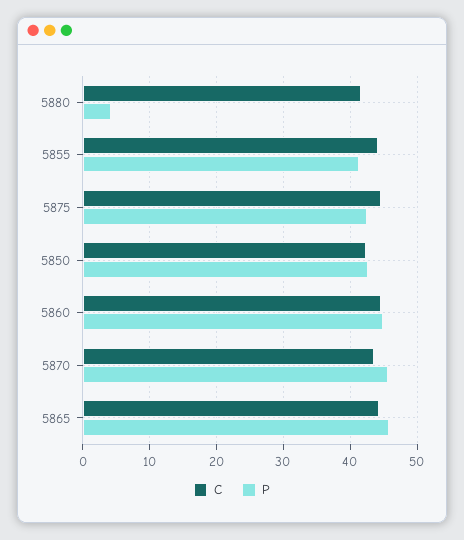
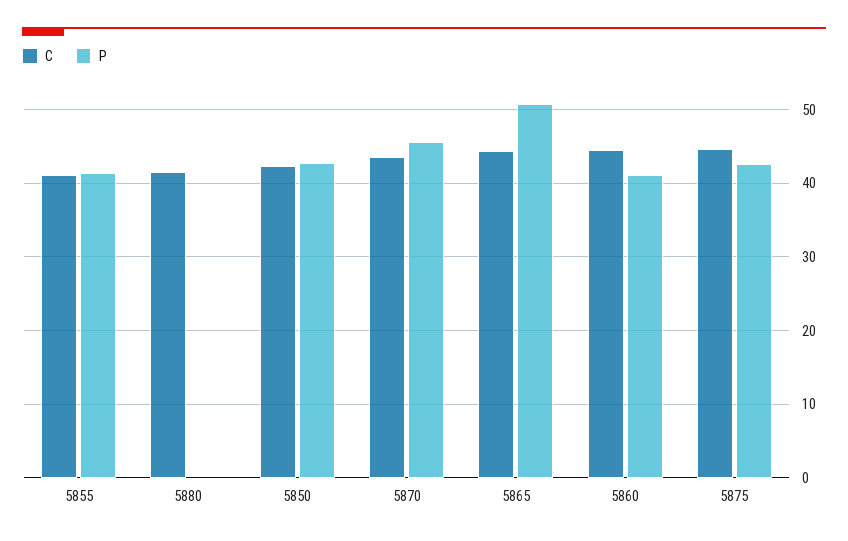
  {
    "C": {
      "5880": 42,
-     "5855": 44,
+     "5855": 41,
      "5875": 45,
      "5850": 42,
      "5860": 45,
      "5870": 44,
      "5865": 44
    },
    "P": {
-     "5880": 4,
+     "5880": 0,
      "5855": 41,
      "5875": 43,
      "5850": 43,
-     "5860": 45,
+     "5860": 41,
      "5870": 46,
-     "5865": 46
+     "5865": 51
    }
  }

